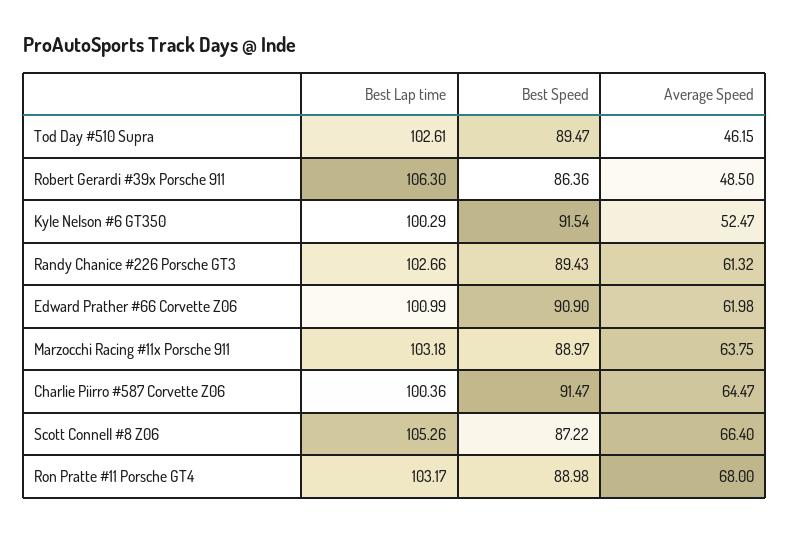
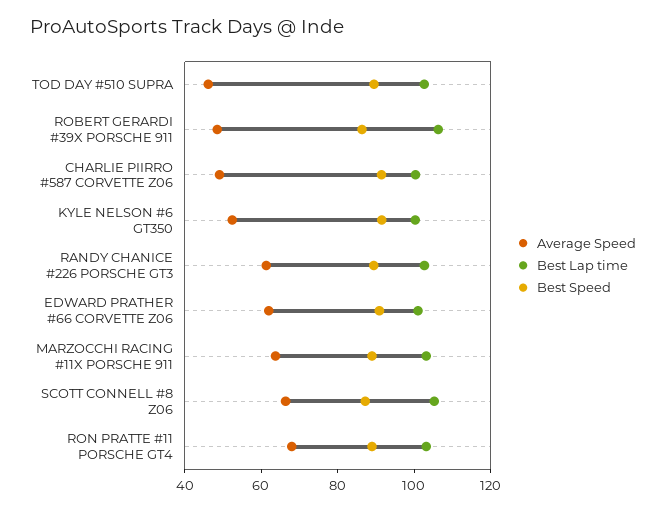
  {
    "Best Lap time": {
      "Tod Day #510 Supra": 102.61,
      "Robert Gerardi #39x Porsche 911": 106.3,
      "Kyle Nelson #6 GT350": 100.29,
      "Randy Chanice #226 Porsche GT3": 102.66,
      "Edward Prather #66 Corvette Z06": 100.99,
      "Marzocchi Racing #11x Porsche 911": 103.18,
      "Charlie Piirro #587 Corvette Z06": 100.36,
      "Scott Connell #8 Z06": 105.26,
      "Ron Pratte #11 Porsche GT4": 103.17
    },
    "Best Speed": {
      "Tod Day #510 Supra": 89.47,
      "Robert Gerardi #39x Porsche 911": 86.36,
      "Kyle Nelson #6 GT350": 91.54,
      "Randy Chanice #226 Porsche GT3": 89.43,
      "Edward Prather #66 Corvette Z06": 90.9,
      "Marzocchi Racing #11x Porsche 911": 88.97,
      "Charlie Piirro #587 Corvette Z06": 91.47,
      "Scott Connell #8 Z06": 87.22,
      "Ron Pratte #11 Porsche GT4": 88.98
    },
    "Average Speed": {
      "Tod Day #510 Supra": 46.15,
      "Robert Gerardi #39x Porsche 911": 48.5,
      "Kyle Nelson #6 GT350": 52.47,
      "Randy Chanice #226 Porsche GT3": 61.32,
      "Edward Prather #66 Corvette Z06": 61.98,
      "Marzocchi Racing #11x Porsche 911": 63.75,
-     "Charlie Piirro #587 Corvette Z06": 64.47,
+     "Charlie Piirro #587 Corvette Z06": 50,
      "Scott Connell #8 Z06": 66.4,
      "Ron Pratte #11 Porsche GT4": 68
    }
  }

